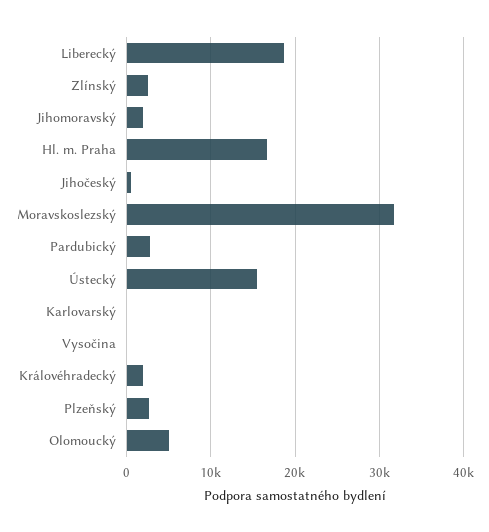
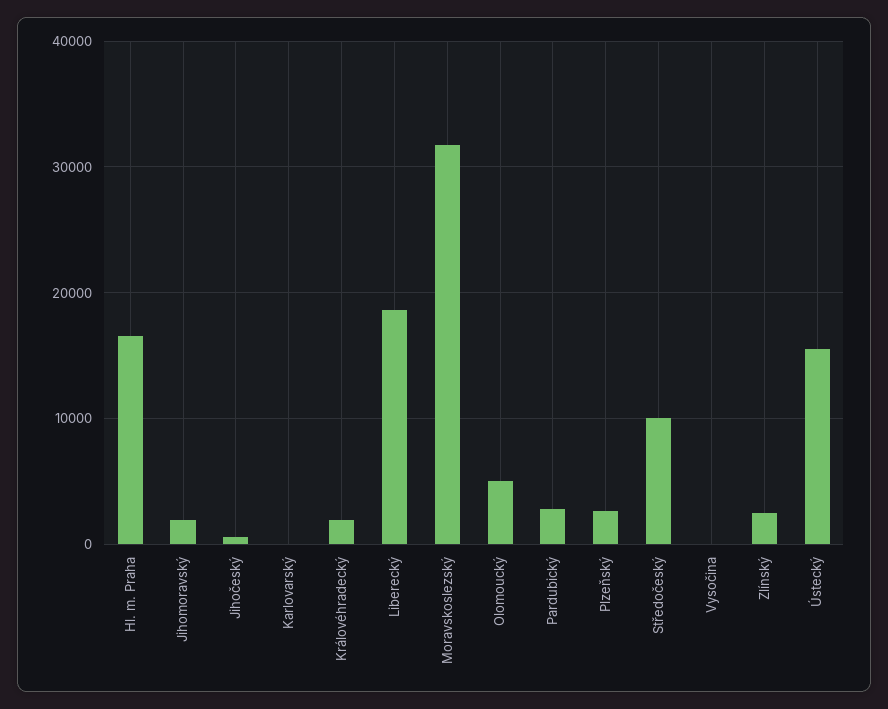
  {
    "Liberecký": 19000,
    "Zlínský": 2000,
    "Jihomoravský": 2000,
    "Hl. m. Praha": 17000,
    "Jihočeský": 1000,
    "Moravskoslezský": 32000,
    "Pardubický": 3000,
    "Ústecký": 16000,
    "Karlovarský": 0,
    "Vysočina": 0,
    "Královéhradecký": 2000,
    "Plzeňský": 3000,
-   "Olomoucký": 5000
+   "Olomoucký": 5000,
+   "Středočeský": 10000
  }

